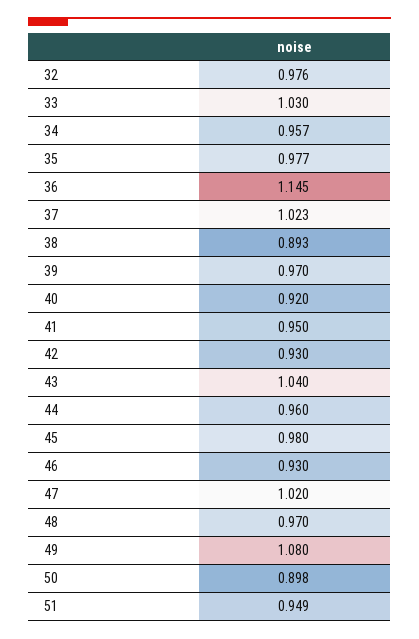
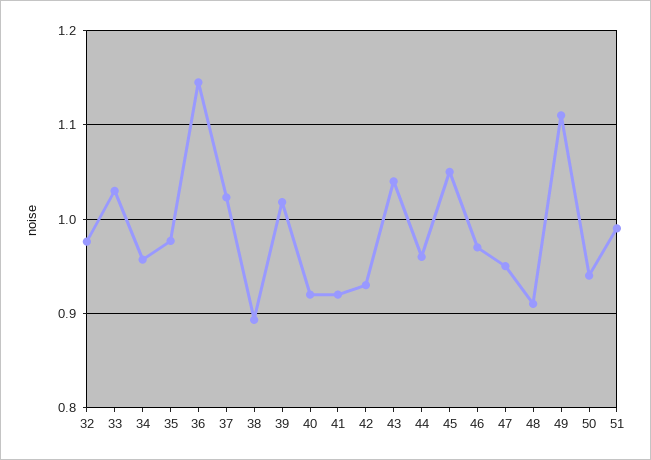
  {
    "32": 0.976,
    "33": 1.03,
    "34": 0.957,
    "35": 0.977,
    "36": 1.145,
    "37": 1.023,
    "38": 0.893,
-   "39": 0.97,
+   "39": 1.02,
    "40": 0.92,
-   "41": 0.95,
+   "41": 0.92,
    "42": 0.93,
    "43": 1.04,
    "44": 0.96,
-   "45": 0.98,
+   "45": 1.05,
-   "46": 0.93,
+   "46": 0.97,
-   "47": 1.02,
+   "47": 0.95,
-   "48": 0.97,
+   "48": 0.91,
-   "49": 1.08,
+   "49": 1.11,
-   "50": 0.898,
+   "50": 0.94,
-   "51": 0.949
+   "51": 0.99
  }

